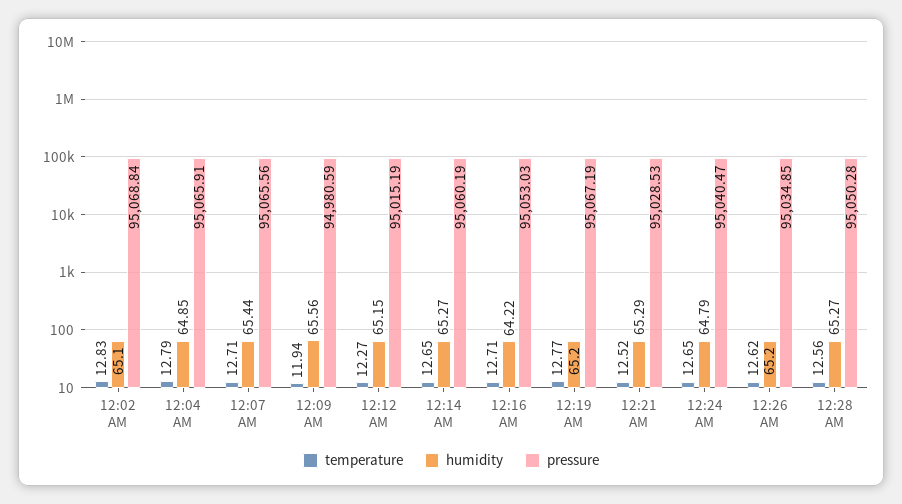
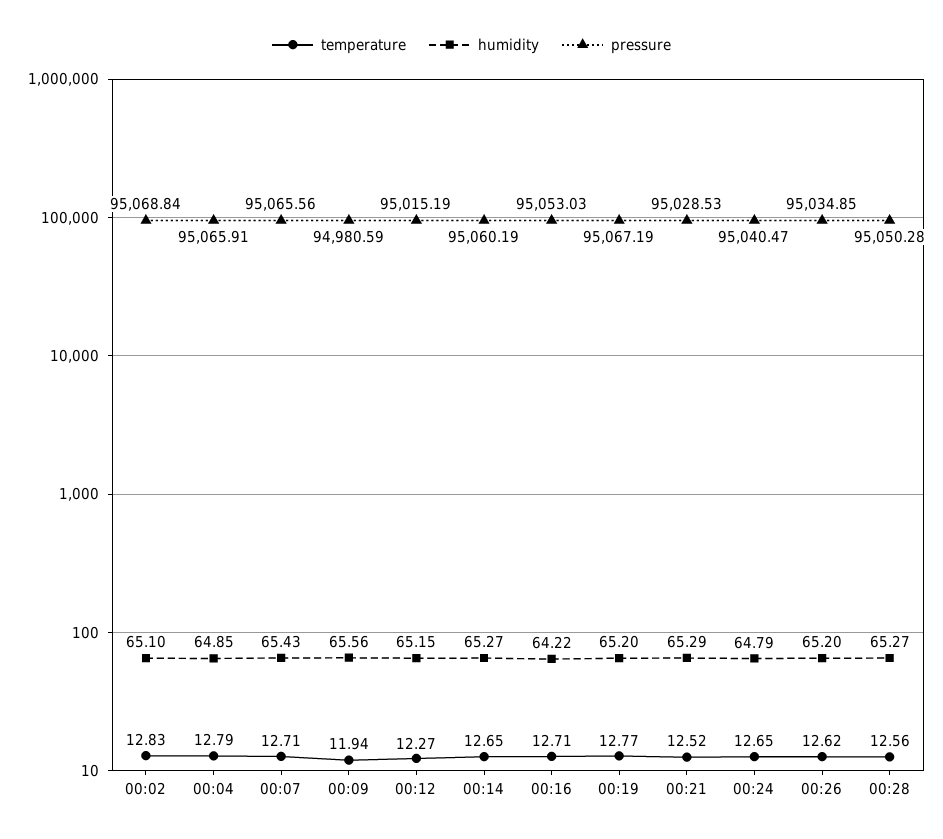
  {
    "temperature": {
      "12:02 AM": 12.83,
      "12:04 AM": 12.79,
      "12:07 AM": 12.71,
      "12:09 AM": 11.94,
      "12:12 AM": 12.27,
      "12:14 AM": 12.65,
      "12:16 AM": 12.71,
      "12:19 AM": 12.77,
      "12:21 AM": 12.52,
      "12:24 AM": 12.65,
      "12:26 AM": 12.62,
      "12:28 AM": 12.56
    },
    "humidity": {
      "12:02 AM": 65.1,
      "12:04 AM": 64.85,
-     "12:07 AM": 65.44,
+     "12:07 AM": 65.43,
      "12:09 AM": 65.56,
      "12:12 AM": 65.15,
      "12:14 AM": 65.27,
      "12:16 AM": 64.22,
      "12:19 AM": 65.2,
      "12:21 AM": 65.29,
      "12:24 AM": 64.79,
      "12:26 AM": 65.2,
      "12:28 AM": 65.27
    },
    "pressure": {
      "12:02 AM": 95068.84,
      "12:04 AM": 95065.91,
      "12:07 AM": 95065.56,
      "12:09 AM": 94980.59,
      "12:12 AM": 95015.19,
      "12:14 AM": 95060.19,
      "12:16 AM": 95053.03,
      "12:19 AM": 95067.19,
      "12:21 AM": 95028.53,
      "12:24 AM": 95040.47,
      "12:26 AM": 95034.85,
      "12:28 AM": 95050.28
    }
  }

